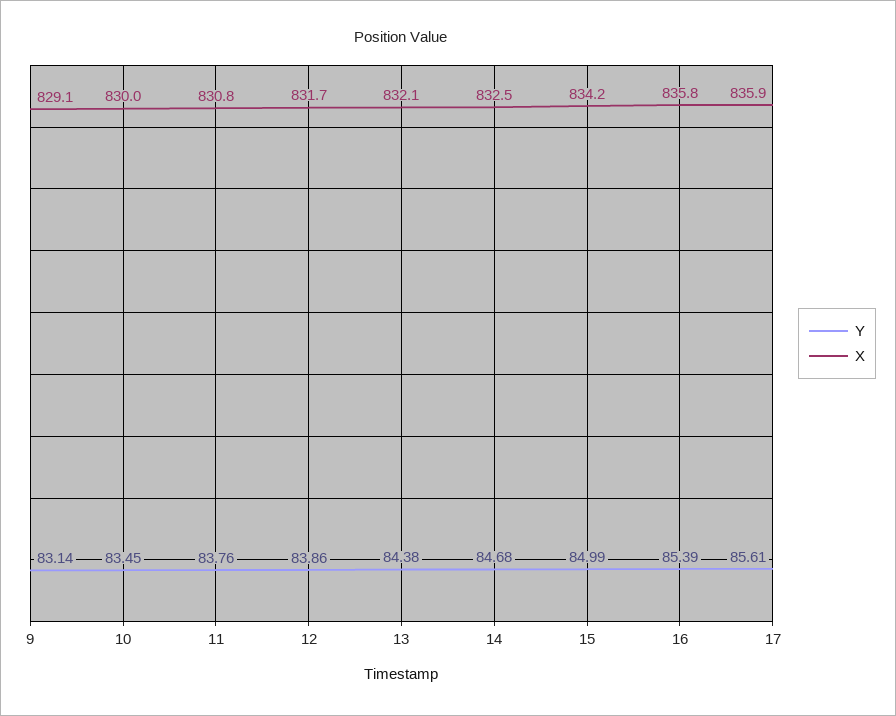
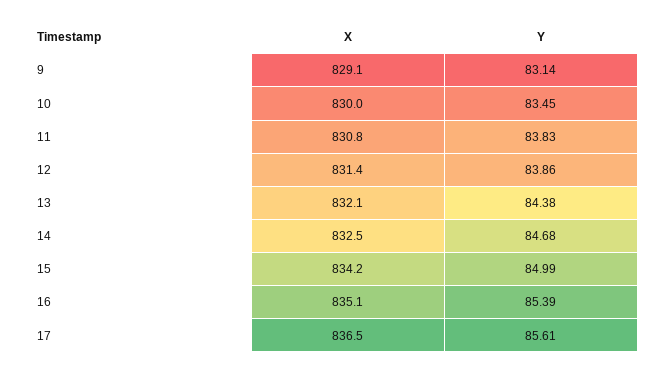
  {
    "Y": {
      "9": 83.14,
      "10": 83.45,
-     "11": 83.76,
+     "11": 83.83,
      "12": 83.86,
      "13": 84.38,
      "14": 84.68,
      "15": 84.99,
      "16": 85.39,
      "17": 85.61
    },
    "X": {
      "9": 829.1,
      "10": 830,
      "11": 830.8,
-     "12": 831.7,
+     "12": 831.4,
      "13": 832.1,
      "14": 832.5,
      "15": 834.2,
-     "16": 835.8,
+     "16": 835.1,
-     "17": 835.9
+     "17": 836.5
    }
  }

